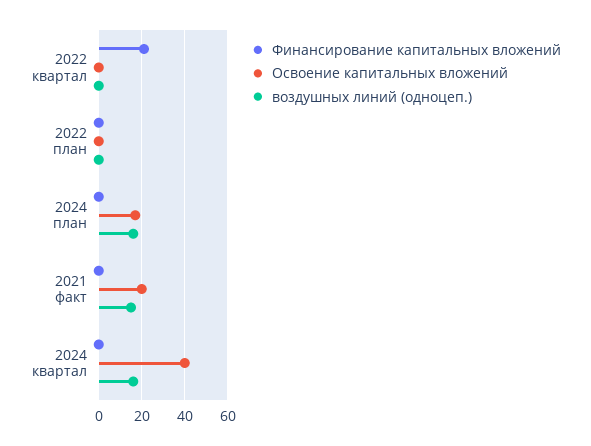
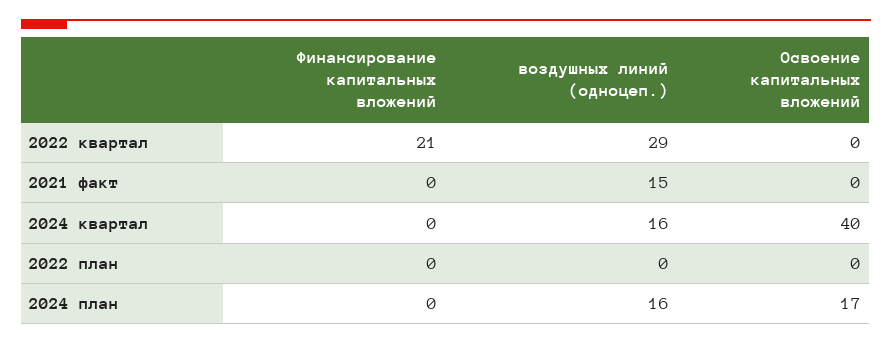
  {
    "Финансирование капитальных вложений": {
      "2022 квартал": 21,
      "2022 план": 0,
      "2024 план": 0,
      "2021 факт": 0,
      "2024 квартал": 0
    },
    "Освоение капитальных вложений": {
      "2022 квартал": 0,
      "2022 план": 0,
      "2024 план": 17,
-     "2021 факт": 20,
+     "2021 факт": 0,
      "2024 квартал": 40
    },
    "воздушных линий (одноцеп.)": {
-     "2022 квартал": 0,
+     "2022 квартал": 29,
      "2022 план": 0,
      "2024 план": 16,
      "2021 факт": 15,
      "2024 квартал": 16
    }
  }

